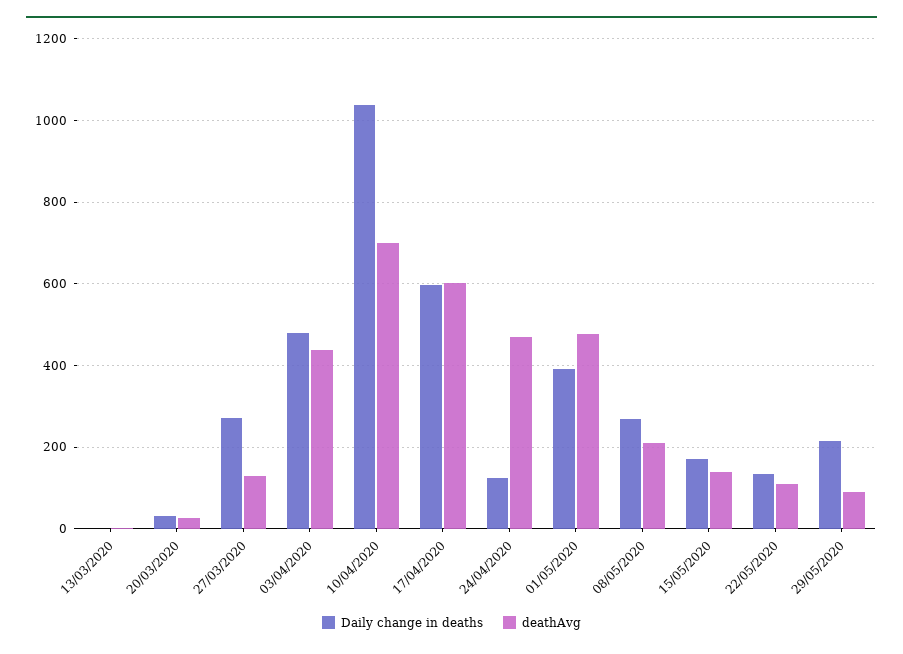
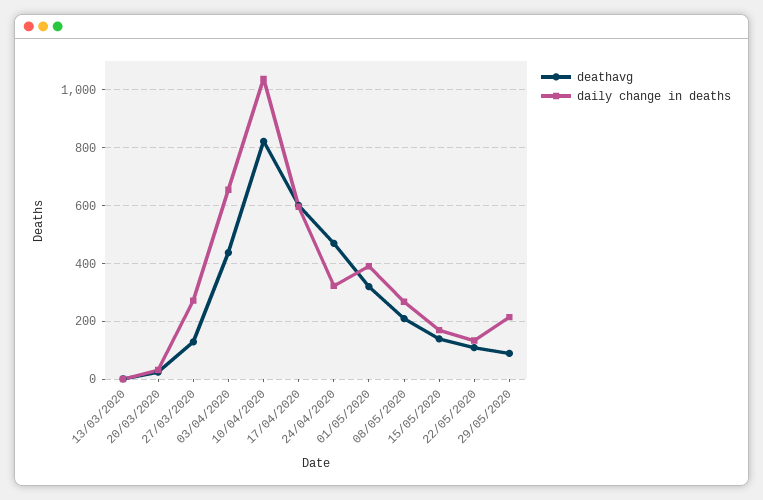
  {
    "Daily change in deaths": {
      "13/03/2020": 0,
      "20/03/2020": 40,
      "27/03/2020": 280,
-     "03/04/2020": 480,
+     "03/04/2020": 650,
      "10/04/2020": 1040,
      "17/04/2020": 600,
-     "24/04/2020": 120,
+     "24/04/2020": 325,
      "01/05/2020": 400,
      "08/05/2020": 260,
      "15/05/2020": 180,
      "22/05/2020": 140,
      "29/05/2020": 220
    },
    "deathAvg": {
      "13/03/2020": 0,
      "20/03/2020": 20,
      "27/03/2020": 120,
      "03/04/2020": 440,
-     "10/04/2020": 700,
+     "10/04/2020": 825,
      "17/04/2020": 600,
      "24/04/2020": 480,
-     "01/05/2020": 480,
+     "01/05/2020": 325,
      "08/05/2020": 220,
      "15/05/2020": 140,
      "22/05/2020": 120,
      "29/05/2020": 100
    }
  }

